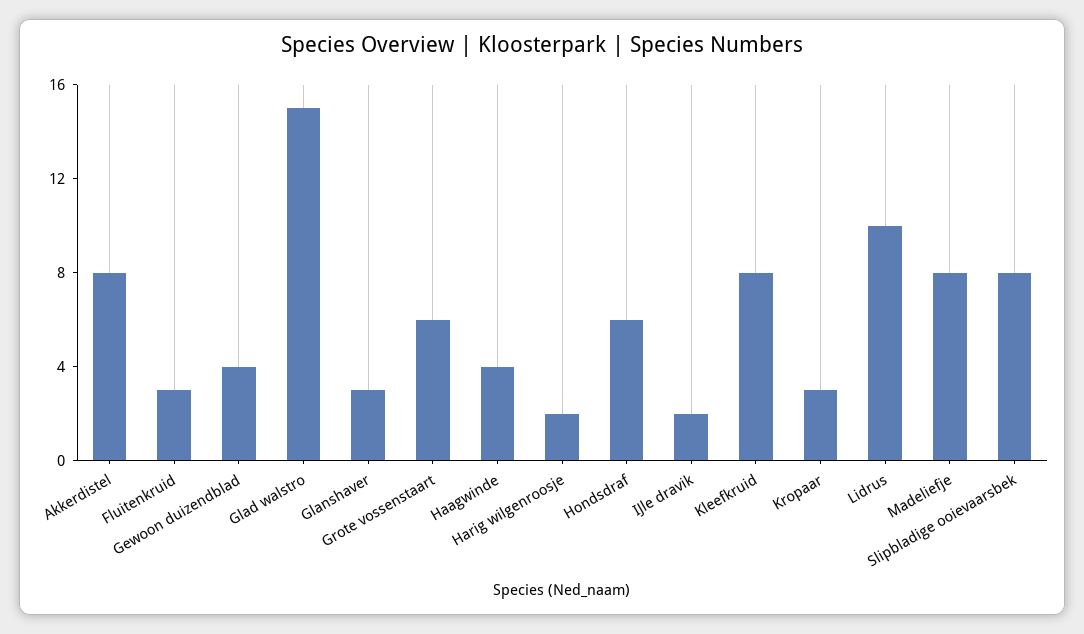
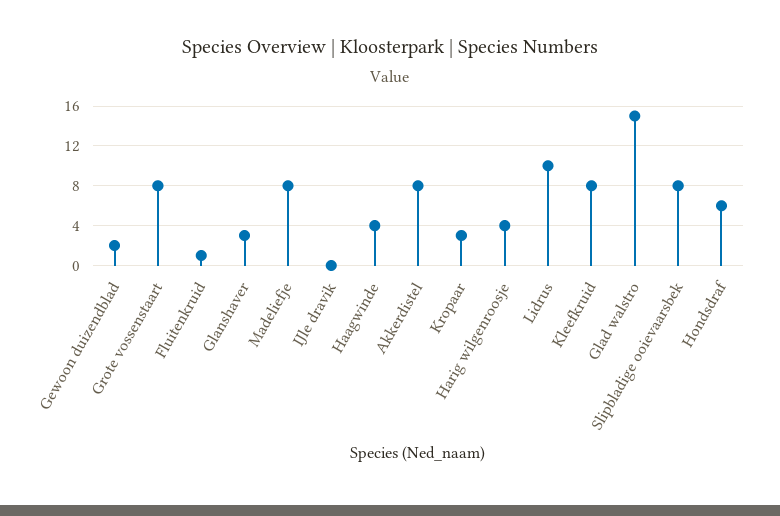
  {
    "Akkerdistel": 8,
-   "Fluitenkruid": 3,
+   "Fluitenkruid": 1,
-   "Gewoon duizendblad": 4,
+   "Gewoon duizendblad": 2,
    "Glad walstro": 15,
    "Glanshaver": 3,
-   "Grote vossenstaart": 6,
+   "Grote vossenstaart": 8,
    "Haagwinde": 4,
-   "Harig wilgenroosje": 2,
+   "Harig wilgenroosje": 4,
    "Hondsdraf": 6,
-   "IJle dravik": 2,
+   "IJle dravik": 0,
    "Kleefkruid": 8,
    "Kropaar": 3,
    "Lidrus": 10,
    "Madeliefje": 8,
    "Slipbladige ooievaarsbek": 8
  }

